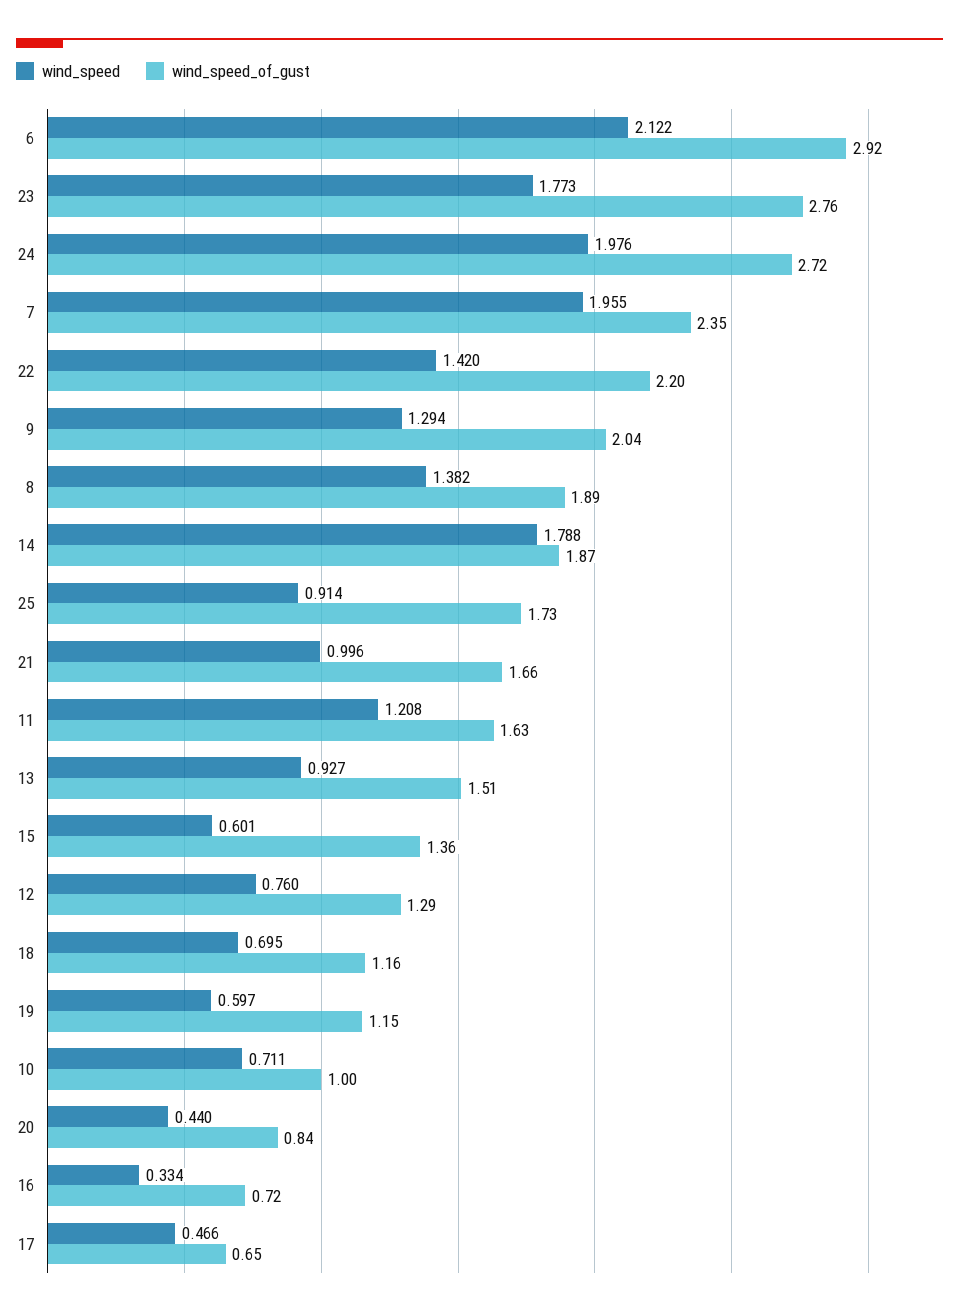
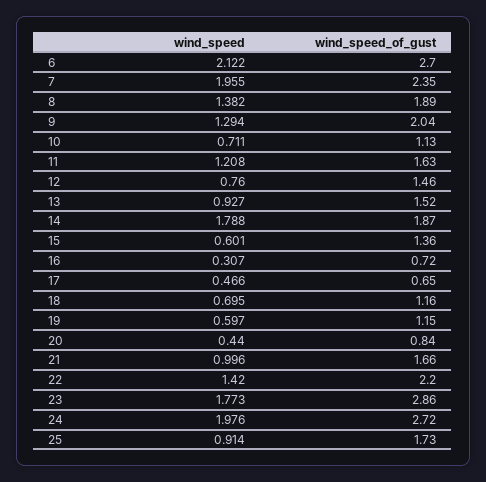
  {
    "wind_speed": {
      "6": 2.122,
      "23": 1.773,
      "24": 1.976,
      "7": 1.955,
      "22": 1.42,
      "9": 1.294,
      "8": 1.382,
      "14": 1.788,
      "25": 0.914,
      "21": 0.996,
      "11": 1.208,
      "13": 0.927,
      "15": 0.601,
      "12": 0.76,
      "18": 0.695,
      "19": 0.597,
      "10": 0.711,
      "20": 0.44,
-     "16": 0.334,
+     "16": 0.307,
      "17": 0.466
    },
    "wind_speed_of_gust": {
-     "6": 2.92,
+     "6": 2.7,
-     "23": 2.76,
+     "23": 2.86,
      "24": 2.72,
      "7": 2.35,
      "22": 2.2,
      "9": 2.04,
      "8": 1.89,
      "14": 1.87,
      "25": 1.73,
      "21": 1.66,
      "11": 1.63,
-     "13": 1.51,
+     "13": 1.52,
      "15": 1.36,
-     "12": 1.29,
+     "12": 1.46,
      "18": 1.16,
      "19": 1.15,
-     "10": 1,
+     "10": 1.13,
      "20": 0.84,
      "16": 0.72,
      "17": 0.65
    }
  }

